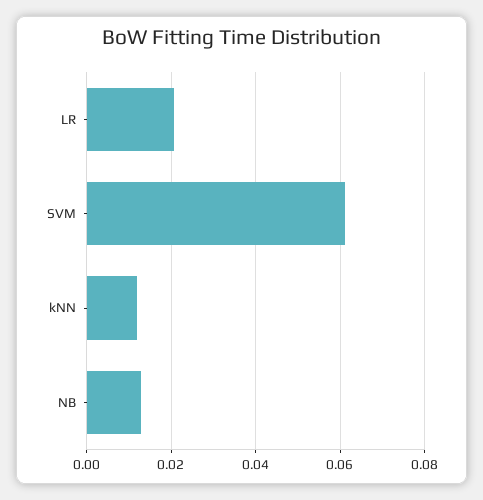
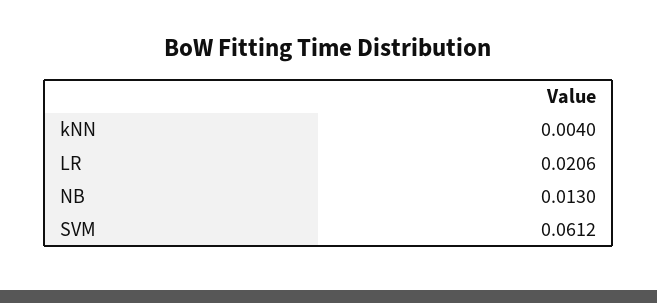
  {
    "LR": 0.0206,
    "SVM": 0.0612,
-   "kNN": 0.012,
+   "kNN": 0.004,
    "NB": 0.013
  }

